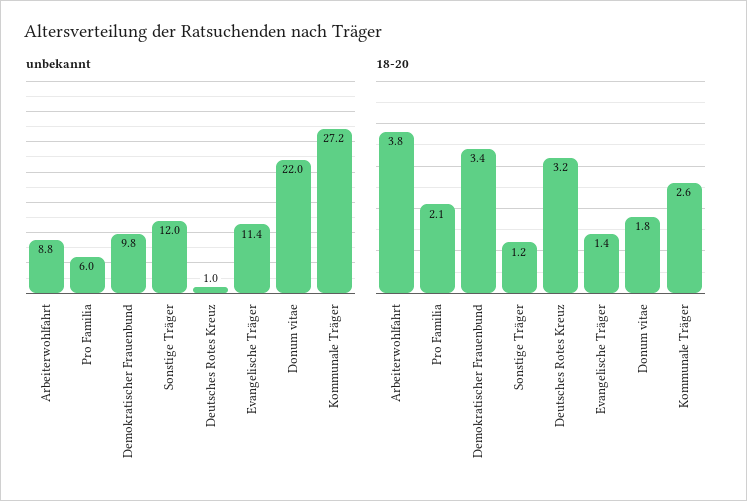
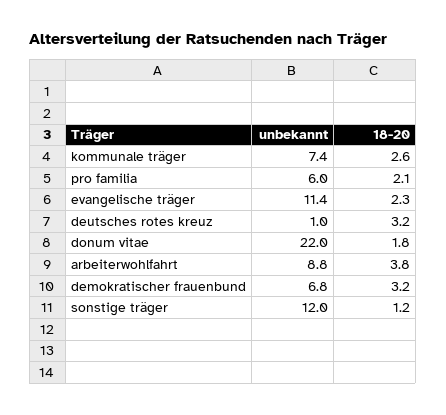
  {
    "unbekannt": {
      "Arbeiterwohlfahrt": 8.8,
      "Pro Familia": 6,
-     "Demokratischer Frauenbund": 9.8,
+     "Demokratischer Frauenbund": 6.8,
      "Sonstige Träger": 12,
      "Deutsches Rotes Kreuz": 1,
      "Evangelische Träger": 11.4,
      "Donum vitae": 22,
-     "Kommunale Träger": 27.2
+     "Kommunale Träger": 7.4
    },
    "18-20": {
      "Arbeiterwohlfahrt": 3.8,
      "Pro Familia": 2.1,
-     "Demokratischer Frauenbund": 3.4,
+     "Demokratischer Frauenbund": 3.2,
      "Sonstige Träger": 1.2,
      "Deutsches Rotes Kreuz": 3.2,
-     "Evangelische Träger": 1.4,
+     "Evangelische Träger": 2.3,
      "Donum vitae": 1.8,
      "Kommunale Träger": 2.6
    }
  }

